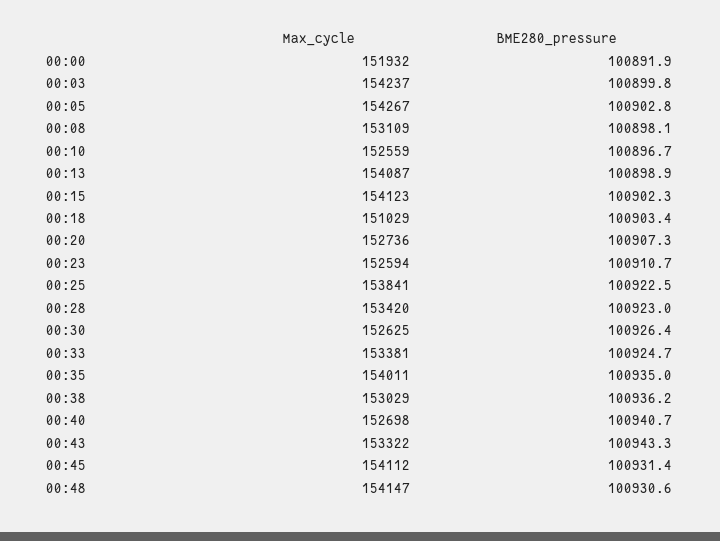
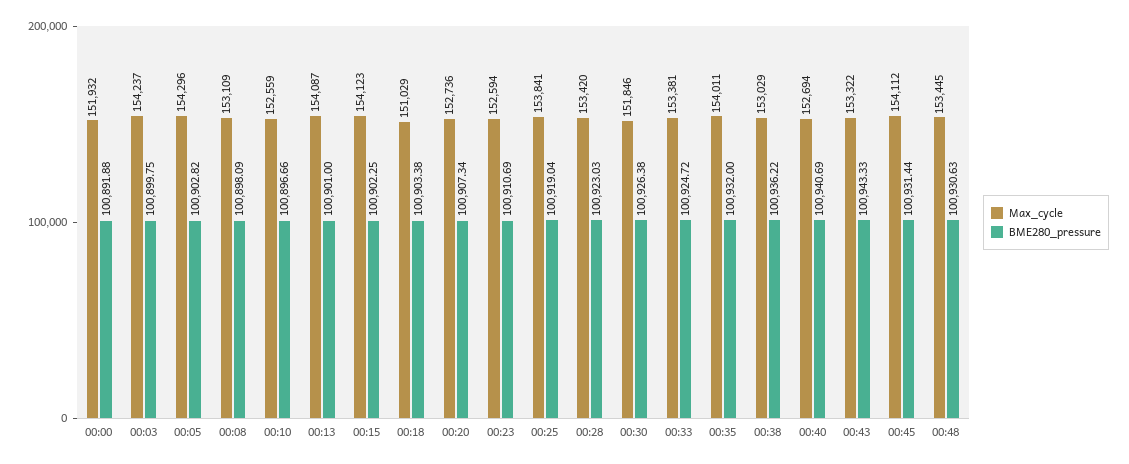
  {
    "Max_cycle": {
      "00:00": 151932,
      "00:03": 154237,
-     "00:05": 154267,
+     "00:05": 154296,
      "00:08": 153109,
      "00:10": 152559,
      "00:13": 154087,
      "00:15": 154123,
      "00:18": 151029,
      "00:20": 152736,
      "00:23": 152594,
      "00:25": 153841,
      "00:28": 153420,
-     "00:30": 152625,
+     "00:30": 151846,
      "00:33": 153381,
      "00:35": 154011,
      "00:38": 153029,
-     "00:40": 152698,
+     "00:40": 152694,
      "00:43": 153322,
      "00:45": 154112,
-     "00:48": 154147
+     "00:48": 153445
    },
    "BME280_pressure": {
      "00:00": 100891.88,
      "00:03": 100899.75,
      "00:05": 100902.82,
      "00:08": 100898.09,
      "00:10": 100896.66,
-     "00:13": 100898.9,
+     "00:13": 100901,
      "00:15": 100902.25,
      "00:18": 100903.38,
      "00:20": 100907.34,
      "00:23": 100910.69,
-     "00:25": 100922.5,
+     "00:25": 100919.04,
      "00:28": 100923.03,
      "00:30": 100926.38,
      "00:33": 100924.72,
-     "00:35": 100935,
+     "00:35": 100932,
      "00:38": 100936.22,
      "00:40": 100940.69,
      "00:43": 100943.33,
      "00:45": 100931.44,
      "00:48": 100930.63
    }
  }

